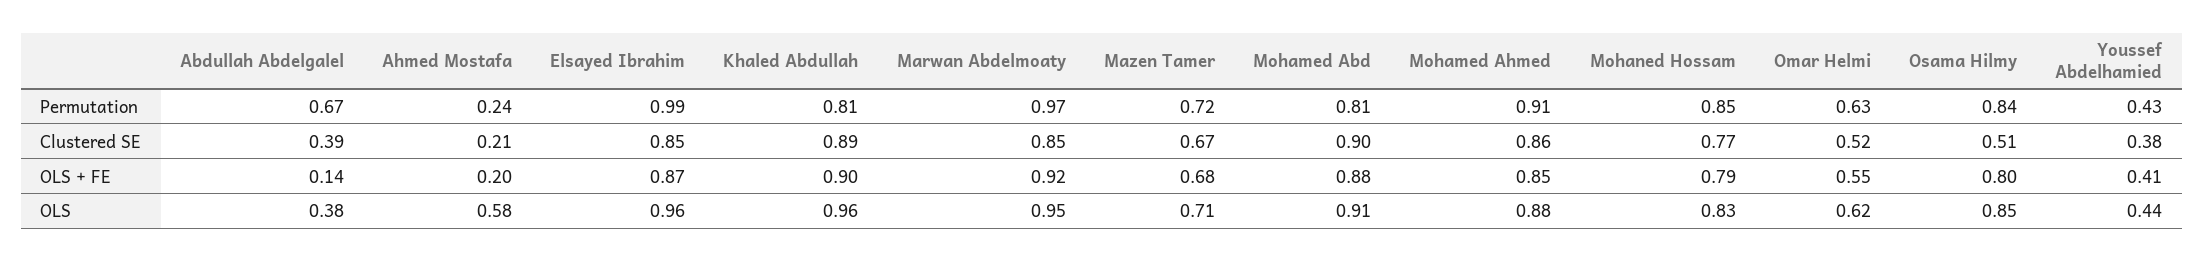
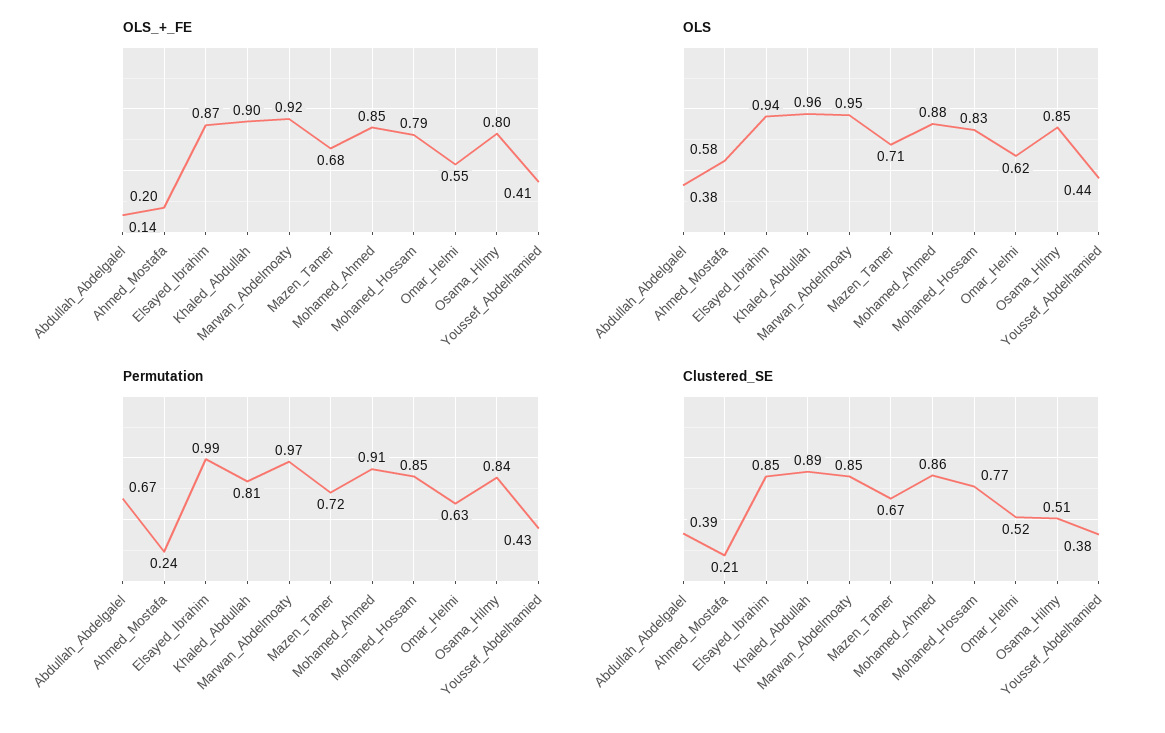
  {
    "Permutation": {
      "Abdullah Abdelgalel": 0.67,
      "Ahmed Mostafa": 0.24,
      "Elsayed Ibrahim": 0.99,
      "Khaled Abdullah": 0.81,
      "Marwan Abdelmoaty": 0.97,
      "Mazen Tamer": 0.72,
-     "Mohamed Abd": 0.81,
      "Mohamed Ahmed": 0.91,
      "Mohaned Hossam": 0.85,
      "Omar Helmi": 0.63,
      "Osama Hilmy": 0.84,
      "Youssef Abdelhamied": 0.43
    },
    "Clustered SE": {
      "Abdullah Abdelgalel": 0.39,
      "Ahmed Mostafa": 0.21,
      "Elsayed Ibrahim": 0.85,
      "Khaled Abdullah": 0.89,
      "Marwan Abdelmoaty": 0.85,
      "Mazen Tamer": 0.67,
-     "Mohamed Abd": 0.9,
      "Mohamed Ahmed": 0.86,
      "Mohaned Hossam": 0.77,
      "Omar Helmi": 0.52,
      "Osama Hilmy": 0.51,
      "Youssef Abdelhamied": 0.38
    },
    "OLS + FE": {
      "Abdullah Abdelgalel": 0.14,
      "Ahmed Mostafa": 0.2,
      "Elsayed Ibrahim": 0.87,
      "Khaled Abdullah": 0.9,
      "Marwan Abdelmoaty": 0.92,
      "Mazen Tamer": 0.68,
-     "Mohamed Abd": 0.88,
      "Mohamed Ahmed": 0.85,
      "Mohaned Hossam": 0.79,
      "Omar Helmi": 0.55,
      "Osama Hilmy": 0.8,
      "Youssef Abdelhamied": 0.41
    },
    "OLS": {
      "Abdullah Abdelgalel": 0.38,
      "Ahmed Mostafa": 0.58,
-     "Elsayed Ibrahim": 0.96,
+     "Elsayed Ibrahim": 0.94,
      "Khaled Abdullah": 0.96,
      "Marwan Abdelmoaty": 0.95,
      "Mazen Tamer": 0.71,
-     "Mohamed Abd": 0.91,
      "Mohamed Ahmed": 0.88,
      "Mohaned Hossam": 0.83,
      "Omar Helmi": 0.62,
      "Osama Hilmy": 0.85,
      "Youssef Abdelhamied": 0.44
    }
  }

